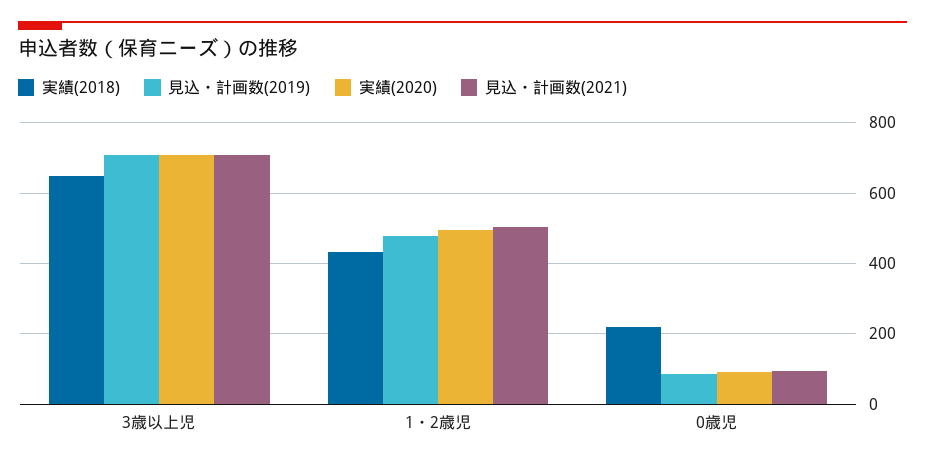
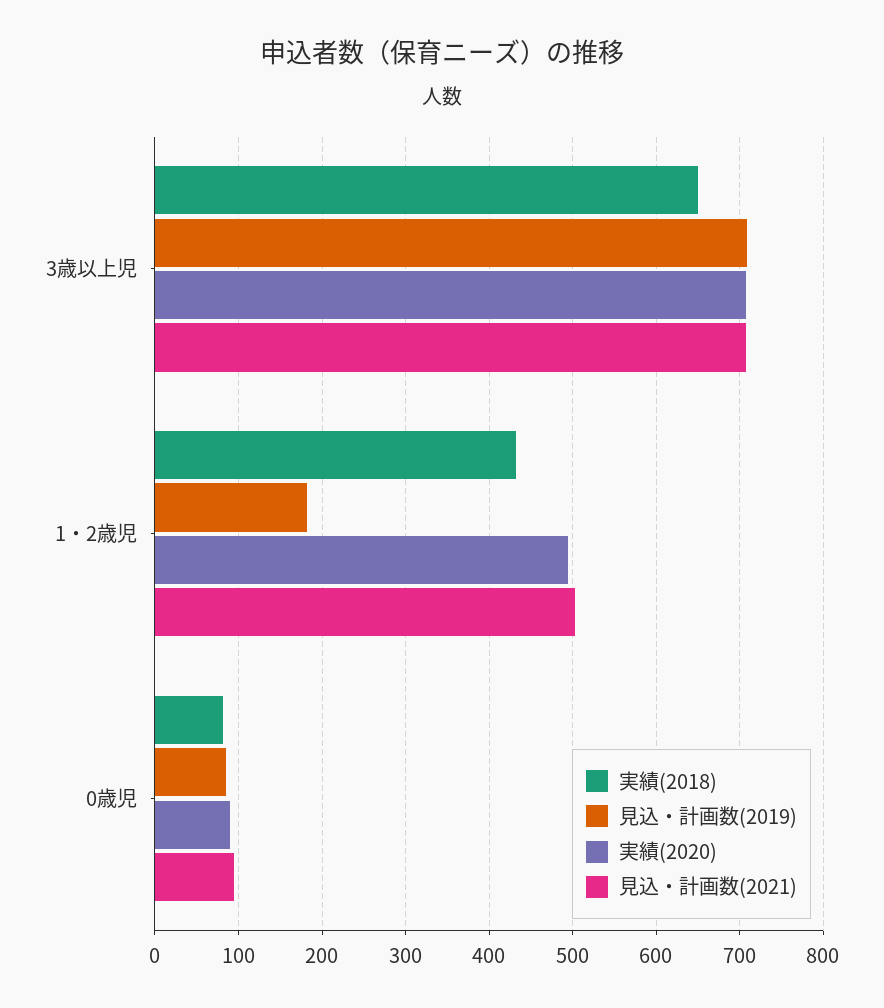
  {
    "実績(2018)": {
      "3歳以上児": 650,
      "1・2歳児": 430,
-     "0歳児": 220
+     "0歳児": 80
    },
    "見込・計画数(2019)": {
      "3歳以上児": 710,
-     "1・2歳児": 480,
+     "1・2歳児": 180,
      "0歳児": 90
    },
    "実績(2020)": {
      "3歳以上児": 710,
      "1・2歳児": 490,
      "0歳児": 90
    },
    "見込・計画数(2021)": {
      "3歳以上児": 710,
      "1・2歳児": 500,
      "0歳児": 100
    }
  }

